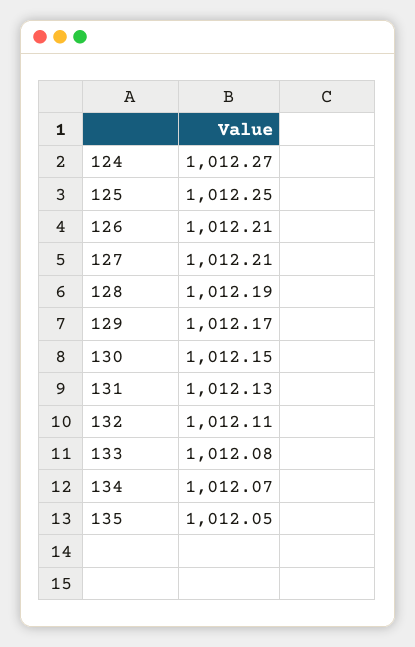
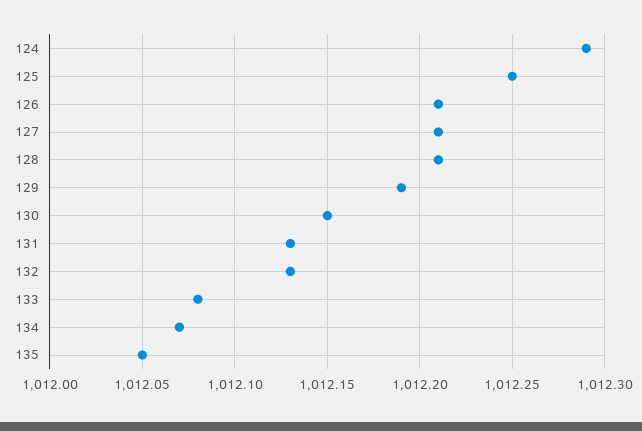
  {
-   "124": 1012.27,
+   "124": 1012.29,
    "125": 1012.25,
    "126": 1012.21,
    "127": 1012.21,
-   "128": 1012.19,
+   "128": 1012.21,
-   "129": 1012.17,
+   "129": 1012.19,
    "130": 1012.15,
    "131": 1012.13,
-   "132": 1012.11,
+   "132": 1012.13,
    "133": 1012.08,
    "134": 1012.07,
    "135": 1012.05
  }

